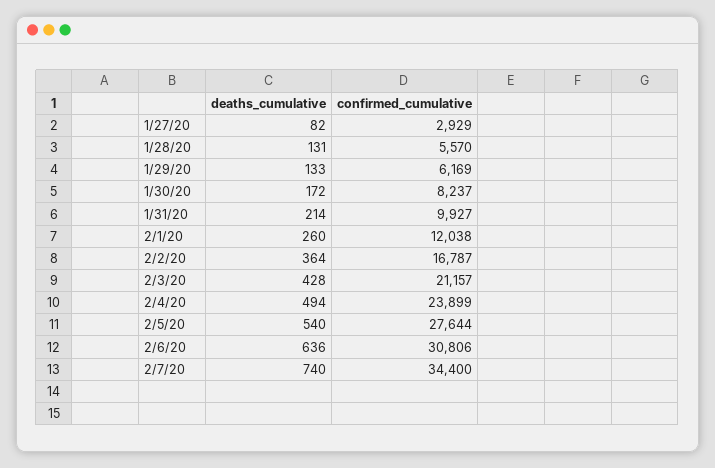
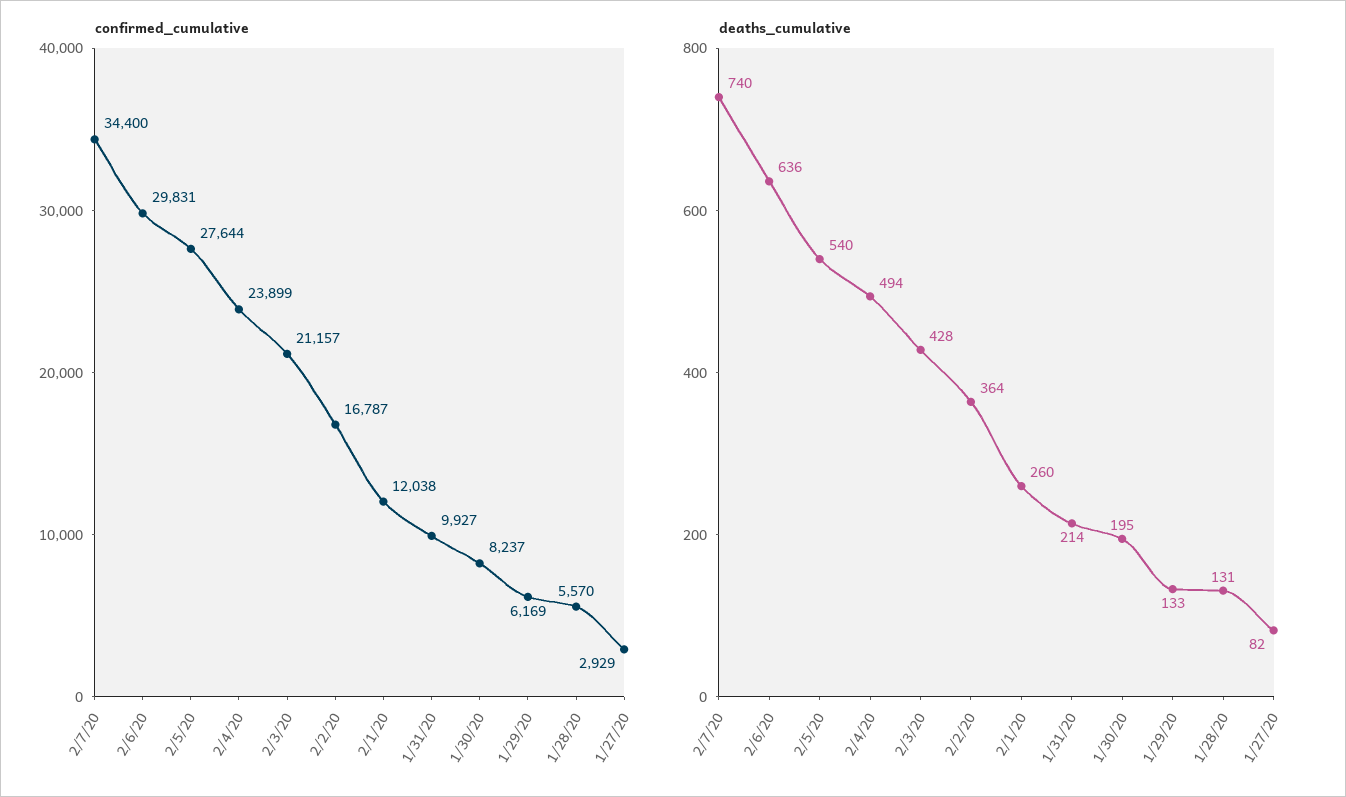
  {
    "deaths_cumulative": {
      "1/27/20": 82,
      "1/28/20": 131,
      "1/29/20": 133,
-     "1/30/20": 172,
+     "1/30/20": 195,
      "1/31/20": 214,
      "2/1/20": 260,
      "2/2/20": 364,
      "2/3/20": 428,
      "2/4/20": 494,
      "2/5/20": 540,
      "2/6/20": 636,
      "2/7/20": 740
    },
    "confirmed_cumulative": {
      "1/27/20": 2929,
      "1/28/20": 5570,
      "1/29/20": 6169,
      "1/30/20": 8237,
      "1/31/20": 9927,
      "2/1/20": 12038,
      "2/2/20": 16787,
      "2/3/20": 21157,
      "2/4/20": 23899,
      "2/5/20": 27644,
-     "2/6/20": 30806,
+     "2/6/20": 29831,
      "2/7/20": 34400
    }
  }

